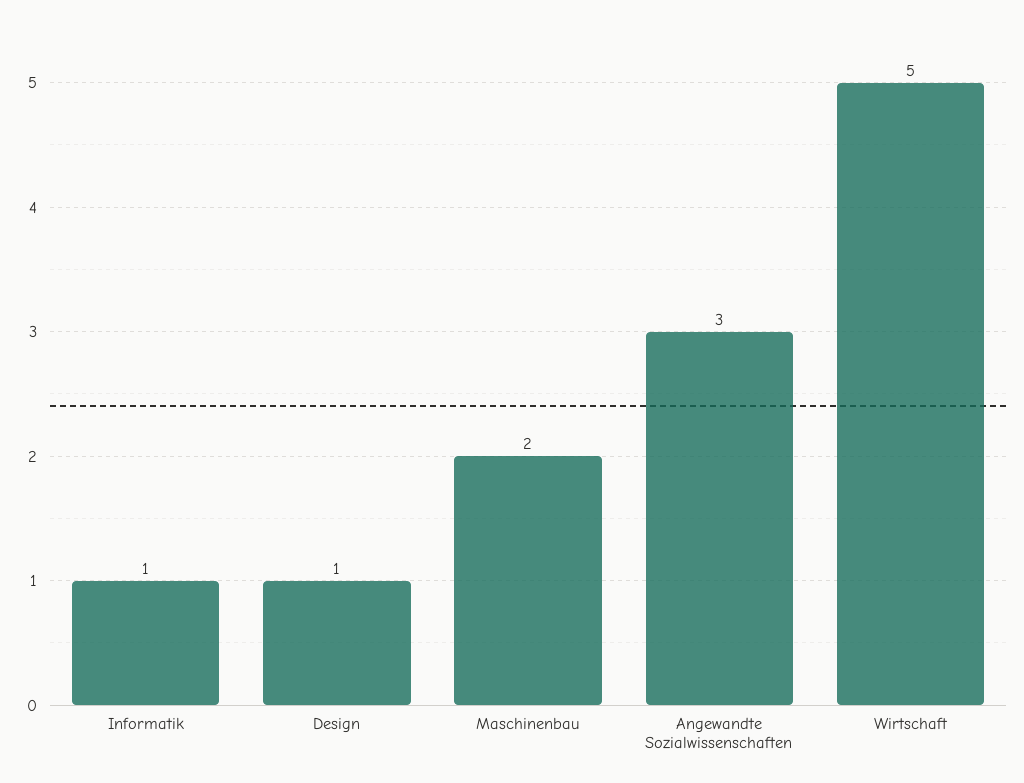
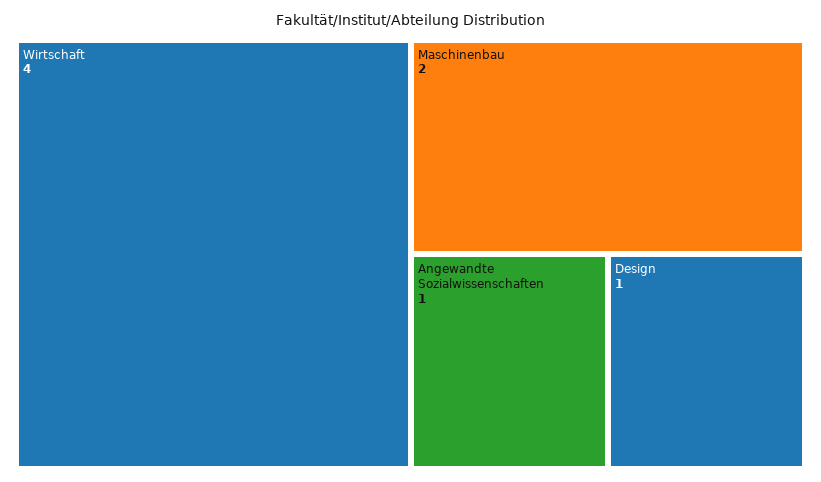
  {
-   "Informatik": 1,
    "Design": 1,
    "Maschinenbau": 2,
-   "Angewandte Sozialwissenschaften": 3,
+   "Angewandte Sozialwissenschaften": 1,
-   "Wirtschaft": 5
+   "Wirtschaft": 4
  }

